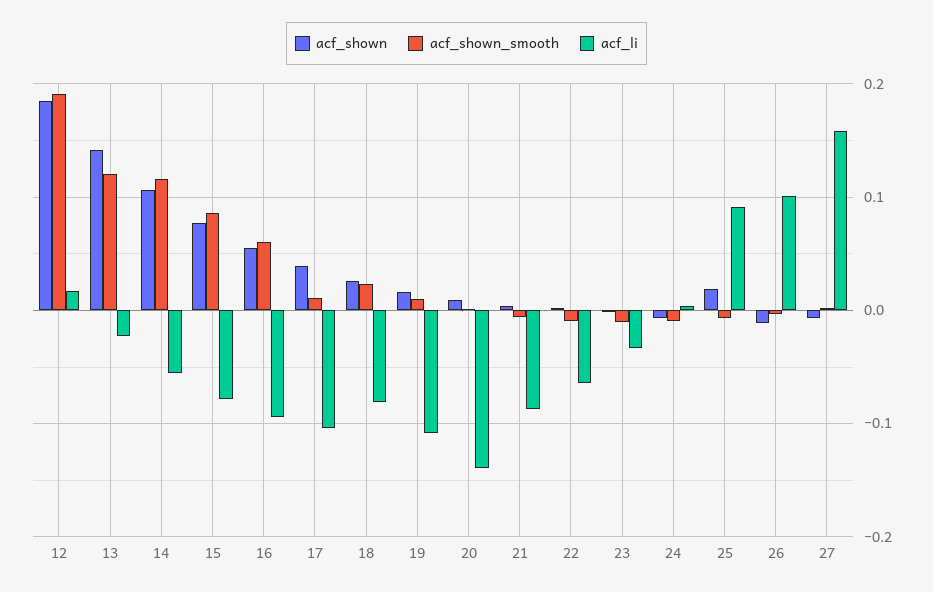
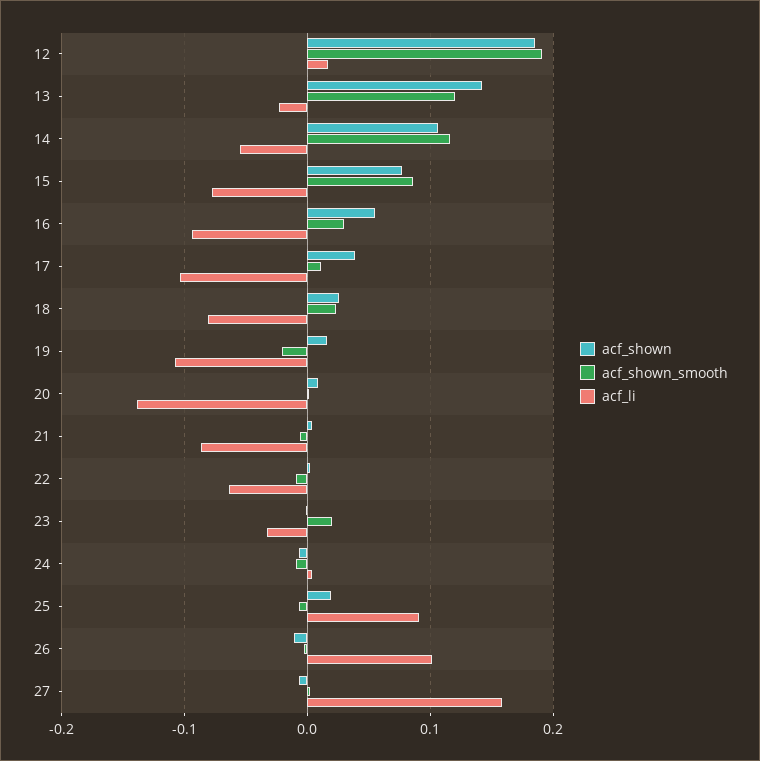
  {
    "acf_shown": {
      "12": 0.19,
      "13": 0.14,
      "14": 0.11,
      "15": 0.08,
      "16": 0.06,
      "17": 0.04,
      "18": 0.03,
      "19": 0.02,
      "20": 0.01,
      "21": 0,
      "22": 0,
      "23": 0,
      "24": -0.01,
      "25": 0.02,
      "26": -0.01,
      "27": -0.01
    },
    "acf_shown_smooth": {
      "12": 0.19,
      "13": 0.12,
      "14": 0.12,
      "15": 0.09,
-     "16": 0.06,
+     "16": 0.03,
      "17": 0.01,
      "18": 0.02,
-     "19": 0.01,
+     "19": -0.02,
      "20": 0,
      "21": -0.01,
      "22": -0.01,
-     "23": -0.01,
+     "23": 0.02,
      "24": -0.01,
      "25": -0.01,
      "26": 0,
      "27": 0
    },
    "acf_li": {
      "12": 0.02,
      "13": -0.02,
      "14": -0.06,
      "15": -0.08,
      "16": -0.09,
      "17": -0.1,
      "18": -0.08,
      "19": -0.11,
      "20": -0.14,
      "21": -0.09,
      "22": -0.06,
      "23": -0.03,
      "24": 0,
      "25": 0.09,
      "26": 0.1,
      "27": 0.16
    }
  }

